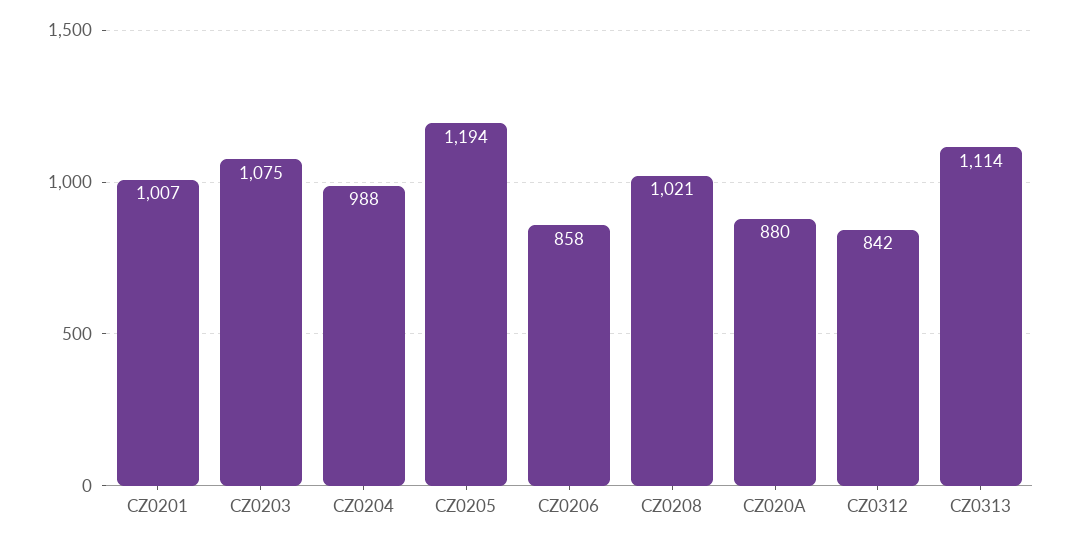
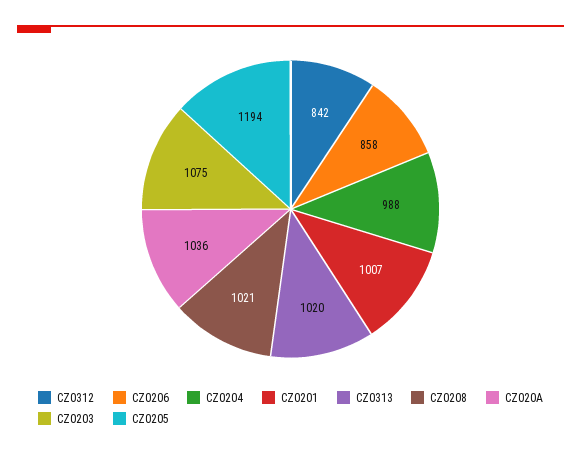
  {
    "CZ0201": 1007,
    "CZ0203": 1075,
    "CZ0204": 988,
    "CZ0205": 1194,
    "CZ0206": 858,
    "CZ0208": 1021,
-   "CZ020A": 880,
+   "CZ020A": 1036,
    "CZ0312": 842,
-   "CZ0313": 1114
+   "CZ0313": 1020
  }

